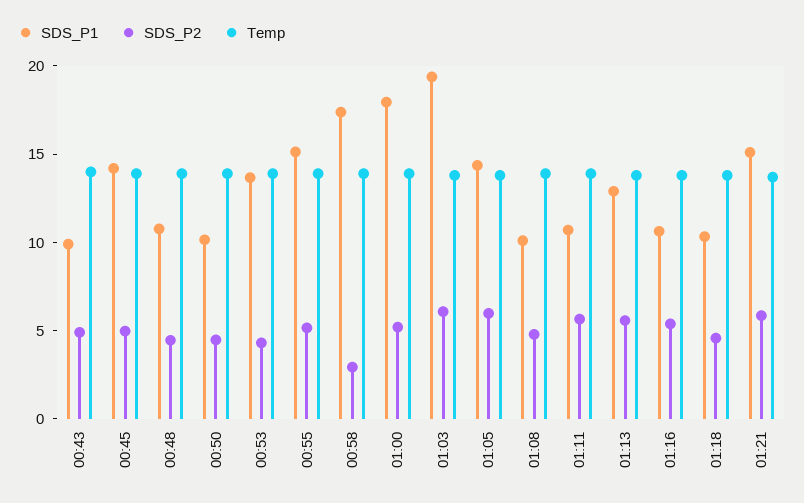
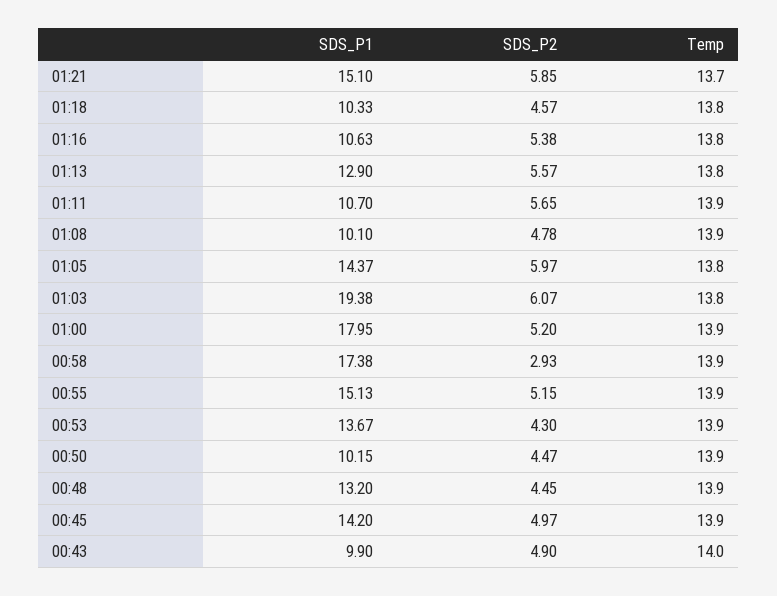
  {
    "SDS_P1": {
      "00:43": 9.9,
      "00:45": 14.2,
-     "00:48": 11,
+     "00:48": 13.2,
      "00:50": 10.15,
      "00:53": 13.67,
      "00:55": 15.13,
      "00:58": 17.38,
      "01:00": 17.95,
      "01:03": 19.38,
      "01:05": 14.37,
      "01:08": 10.1,
      "01:11": 10.7,
      "01:13": 12.9,
      "01:16": 10.63,
      "01:18": 10.33,
      "01:21": 15.1
    },
    "SDS_P2": {
      "00:43": 4.9,
      "00:45": 4.97,
      "00:48": 4.45,
      "00:50": 4.47,
      "00:53": 4.3,
      "00:55": 5.15,
      "00:58": 2.93,
      "01:00": 5.2,
      "01:03": 6.07,
      "01:05": 5.97,
      "01:08": 4.78,
      "01:11": 5.65,
      "01:13": 5.57,
      "01:16": 5.38,
      "01:18": 4.57,
      "01:21": 5.85
    },
    "Temp": {
      "00:43": 14,
      "00:45": 13.9,
      "00:48": 13.9,
      "00:50": 13.9,
      "00:53": 13.9,
      "00:55": 13.9,
      "00:58": 13.9,
      "01:00": 13.9,
      "01:03": 13.8,
      "01:05": 13.8,
      "01:08": 13.9,
      "01:11": 13.9,
      "01:13": 13.8,
      "01:16": 13.8,
      "01:18": 13.8,
      "01:21": 13.7
    }
  }

